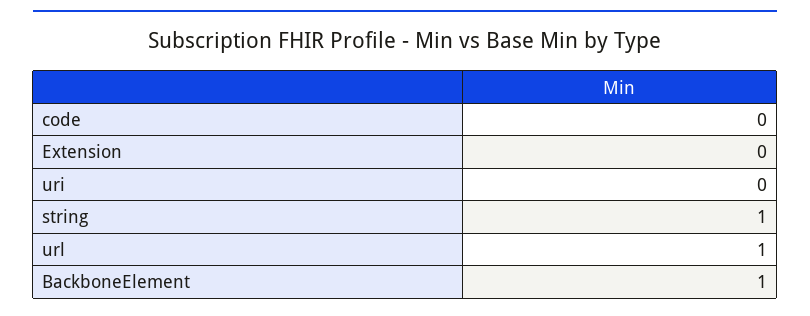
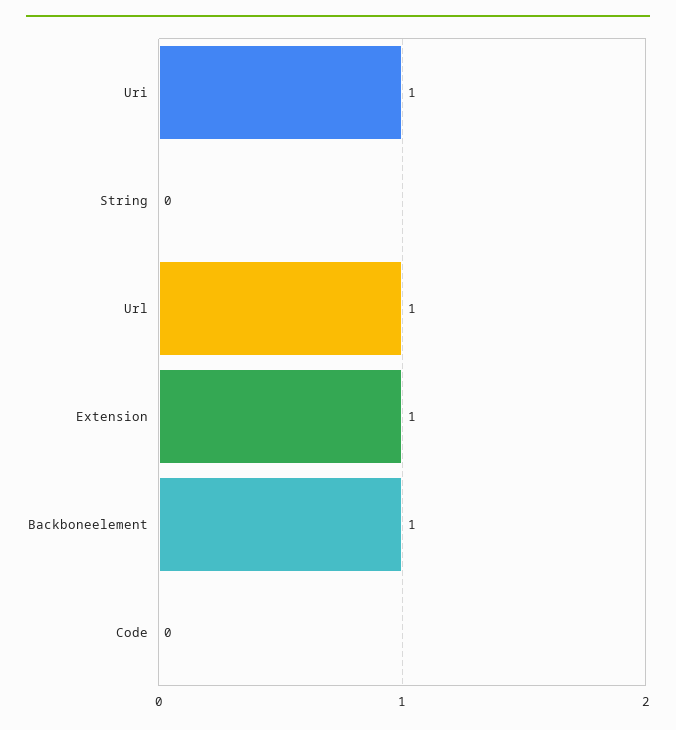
  {
    "code": 0,
-   "Extension": 0,
+   "Extension": 1,
-   "uri": 0,
+   "uri": 1,
-   "string": 1,
+   "string": 0,
    "url": 1,
    "BackboneElement": 1
  }

